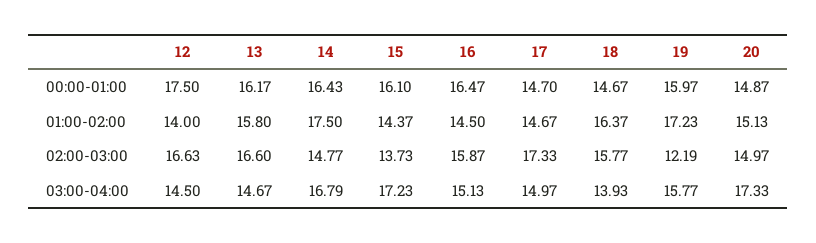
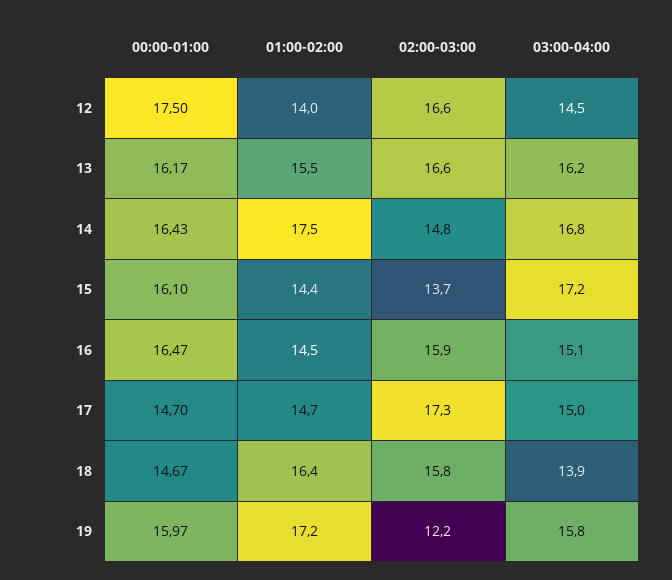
  {
    "12": {
      "00:00-01:00": 17.5,
      "01:00-02:00": 14,
      "02:00-03:00": 16.63,
      "03:00-04:00": 14.5
    },
    "13": {
      "00:00-01:00": 16.17,
-     "01:00-02:00": 15.8,
+     "01:00-02:00": 15.5,
      "02:00-03:00": 16.6,
-     "03:00-04:00": 14.67
+     "03:00-04:00": 16.2
    },
    "14": {
      "00:00-01:00": 16.43,
      "01:00-02:00": 17.5,
      "02:00-03:00": 14.77,
      "03:00-04:00": 16.79
    },
    "15": {
      "00:00-01:00": 16.1,
      "01:00-02:00": 14.37,
      "02:00-03:00": 13.73,
      "03:00-04:00": 17.23
    },
    "16": {
      "00:00-01:00": 16.47,
      "01:00-02:00": 14.5,
      "02:00-03:00": 15.87,
      "03:00-04:00": 15.13
    },
    "17": {
      "00:00-01:00": 14.7,
      "01:00-02:00": 14.67,
      "02:00-03:00": 17.33,
      "03:00-04:00": 14.97
    },
    "18": {
      "00:00-01:00": 14.67,
      "01:00-02:00": 16.37,
      "02:00-03:00": 15.77,
      "03:00-04:00": 13.93
    },
    "19": {
      "00:00-01:00": 15.97,
      "01:00-02:00": 17.23,
      "02:00-03:00": 12.19,
      "03:00-04:00": 15.77
-   },
+   }
-   "20": {
-     "00:00-01:00": 14.87,
-     "01:00-02:00": 15.13,
-     "02:00-03:00": 14.97,
-     "03:00-04:00": 17.33
-   }
  }

